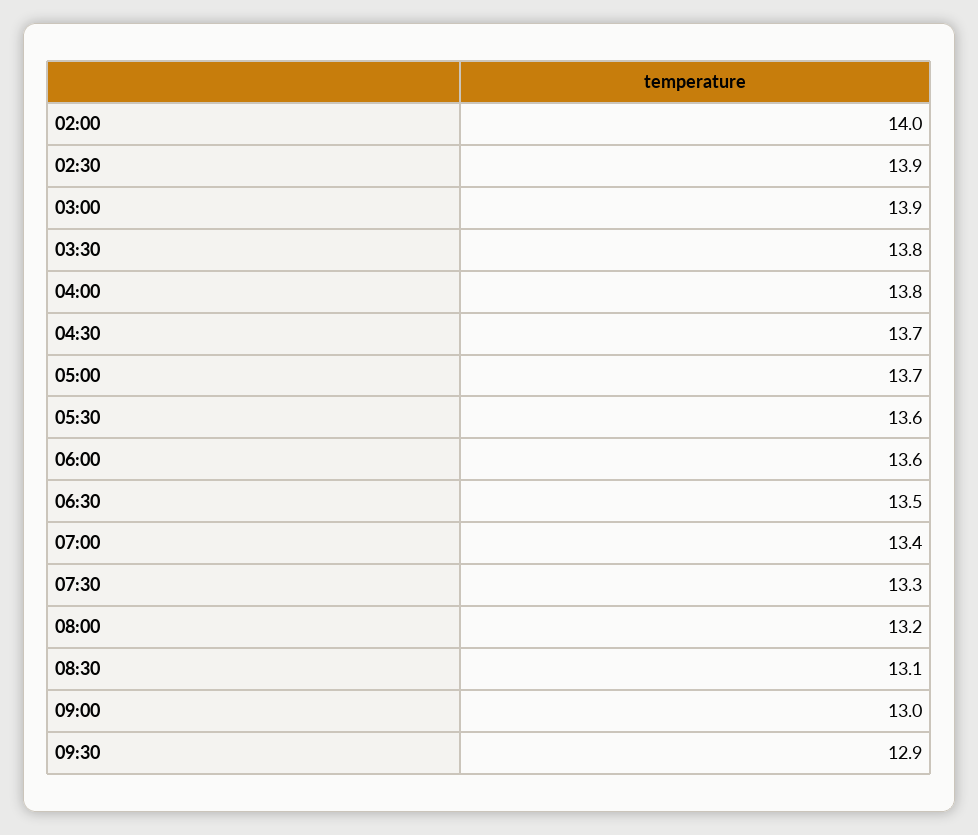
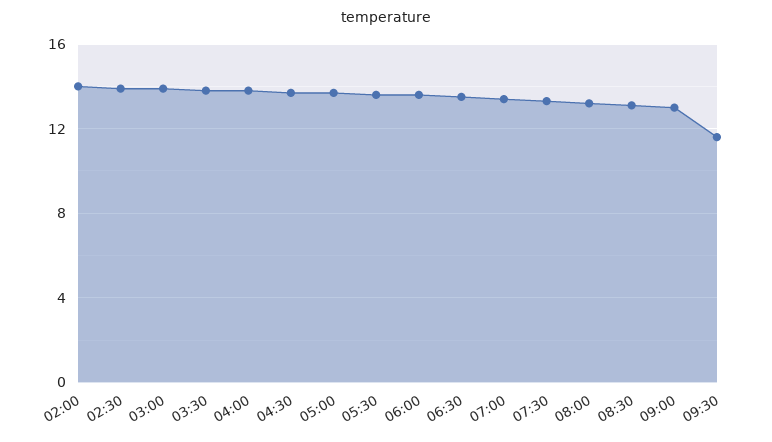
  {
    "02:00": 14,
    "02:30": 13.9,
    "03:00": 13.9,
    "03:30": 13.8,
    "04:00": 13.8,
    "04:30": 13.7,
    "05:00": 13.7,
    "05:30": 13.6,
    "06:00": 13.6,
    "06:30": 13.5,
    "07:00": 13.4,
    "07:30": 13.3,
    "08:00": 13.2,
    "08:30": 13.1,
    "09:00": 13,
-   "09:30": 12.9
+   "09:30": 11.5
  }

